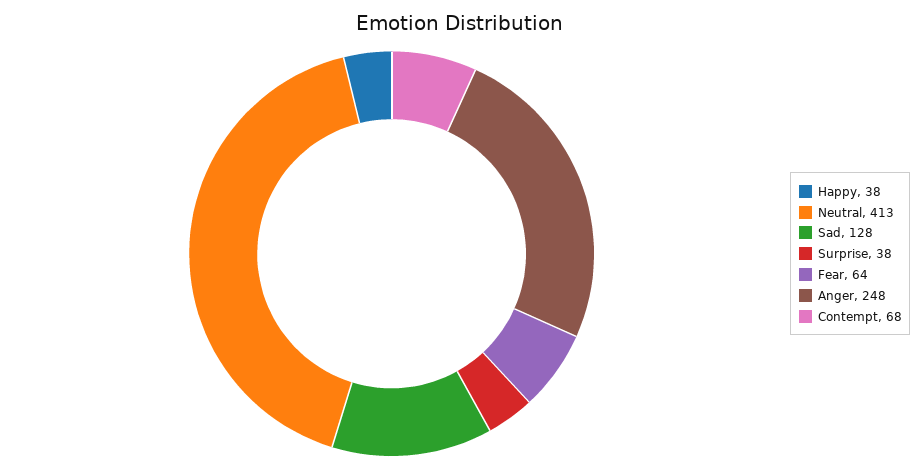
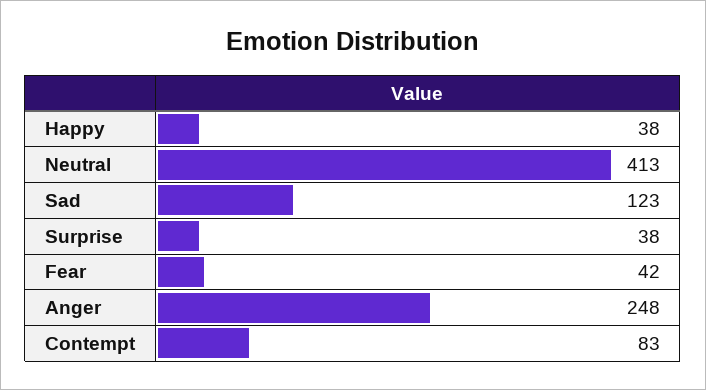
  {
    "Happy": 38,
    "Neutral": 413,
-   "Sad": 128,
+   "Sad": 123,
    "Surprise": 38,
-   "Fear": 64,
+   "Fear": 42,
    "Anger": 248,
-   "Contempt": 68
+   "Contempt": 83
  }

